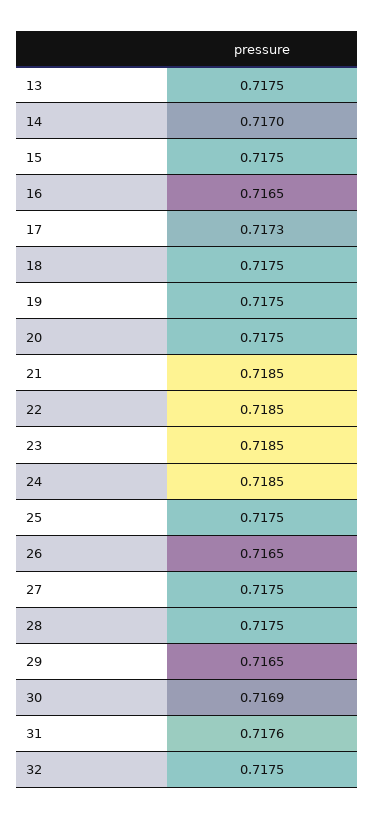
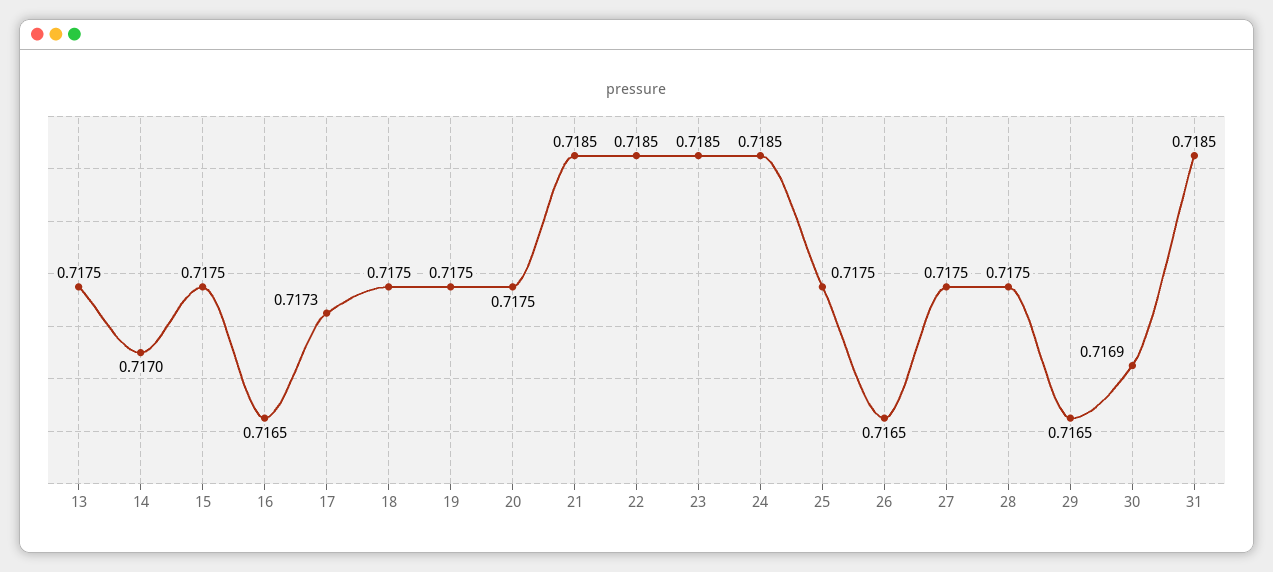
  {
    "13": 0.7175,
    "14": 0.717,
    "15": 0.7175,
    "16": 0.7165,
    "17": 0.7173,
    "18": 0.7175,
    "19": 0.7175,
    "20": 0.7175,
    "21": 0.7185,
    "22": 0.7185,
    "23": 0.7185,
    "24": 0.7185,
    "25": 0.7175,
    "26": 0.7165,
    "27": 0.7175,
    "28": 0.7175,
    "29": 0.7165,
    "30": 0.7169,
-   "31": 0.7176,
+   "31": 0.7185
-   "32": 0.7175
  }

